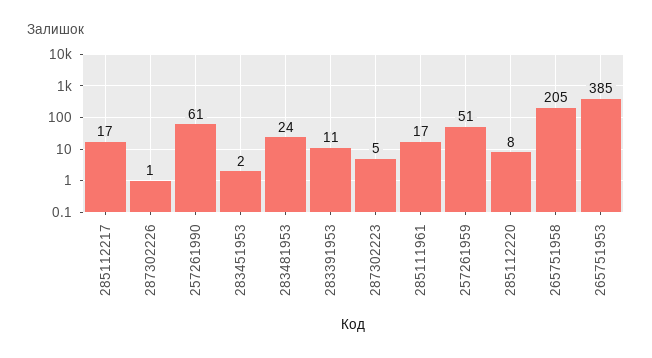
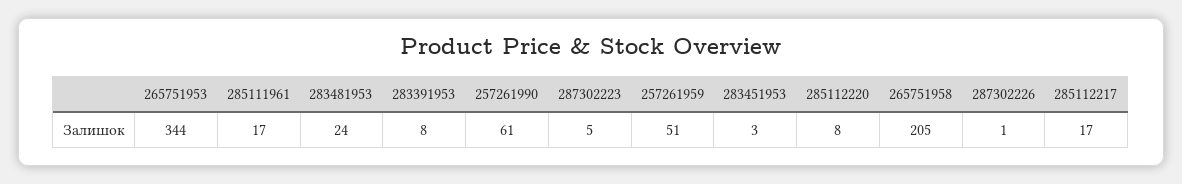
  {
    "285112217": 17,
    "287302226": 1,
    "257261990": 61,
-   "283451953": 2,
+   "283451953": 3,
    "283481953": 24,
-   "283391953": 11,
+   "283391953": 8,
    "287302223": 5,
    "285111961": 17,
    "257261959": 51,
    "285112220": 8,
    "265751958": 205,
-   "265751953": 385
+   "265751953": 344
  }

